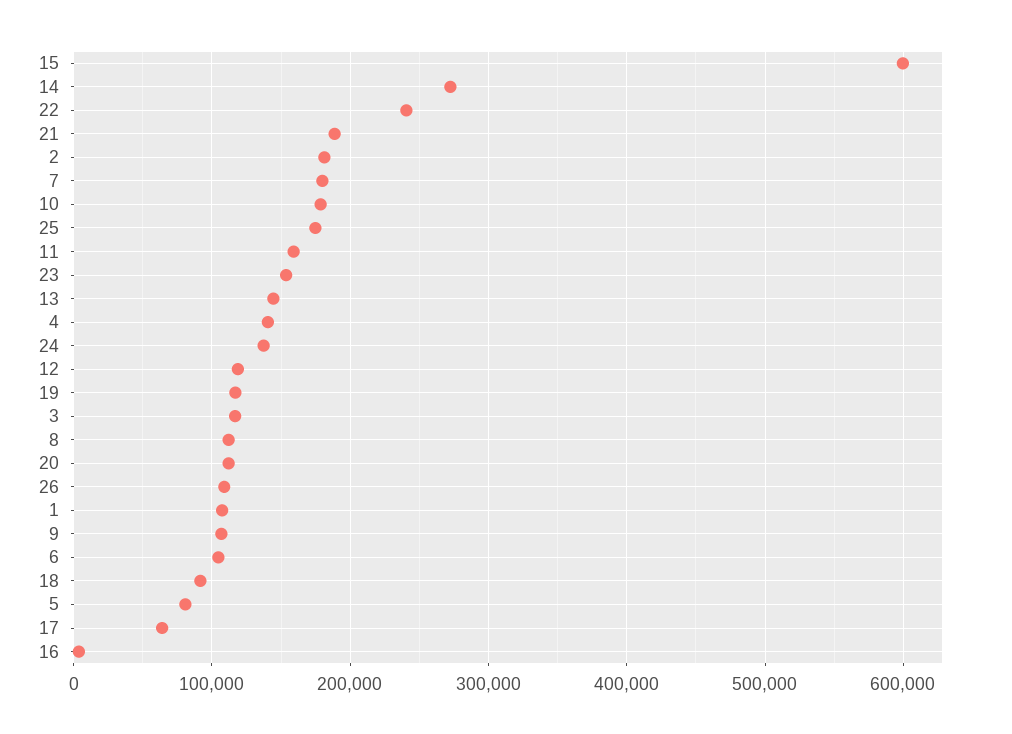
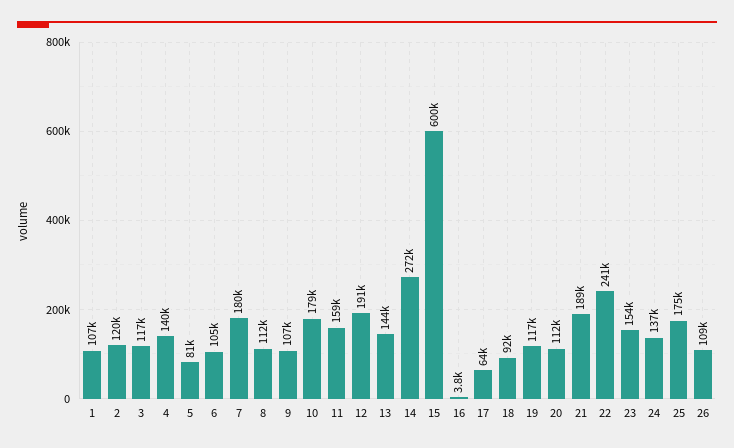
  {
    "15": 600000,
    "14": 272000,
    "22": 241000,
    "21": 189000,
-   "2": 180000,
+   "2": 120000,
    "7": 180000,
    "10": 179000,
    "25": 175000,
    "11": 159000,
    "23": 154000,
    "13": 144000,
    "4": 140000,
    "24": 137000,
-   "12": 120000,
+   "12": 191000,
    "19": 117000,
    "3": 117000,
    "8": 112000,
    "20": 112000,
    "26": 109000,
    "1": 107000,
    "9": 107000,
    "6": 105000,
    "18": 92000,
    "5": 81000,
    "17": 64000,
    "16": 3800
  }

